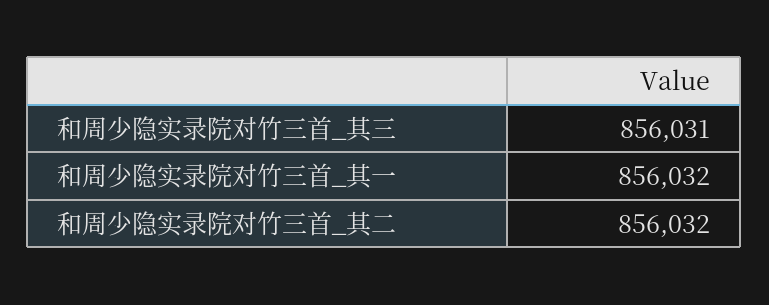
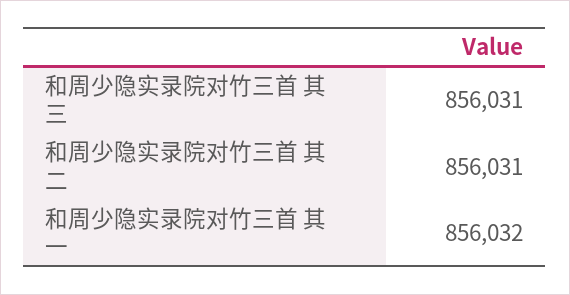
  {
    "和周少隐实录院对竹三首_其三": 856031,
    "和周少隐实录院对竹三首_其一": 856032,
-   "和周少隐实录院对竹三首_其二": 856032
+   "和周少隐实录院对竹三首_其二": 856031
  }

